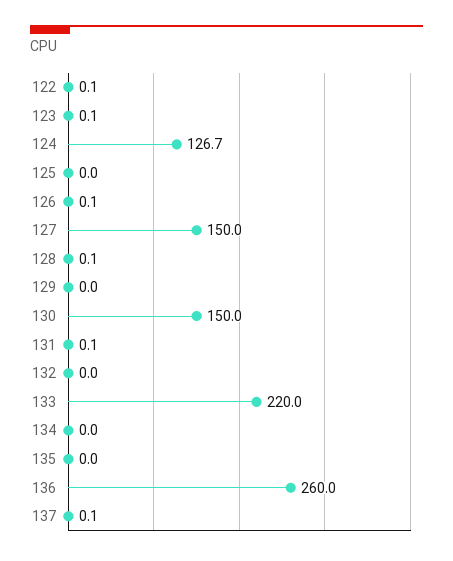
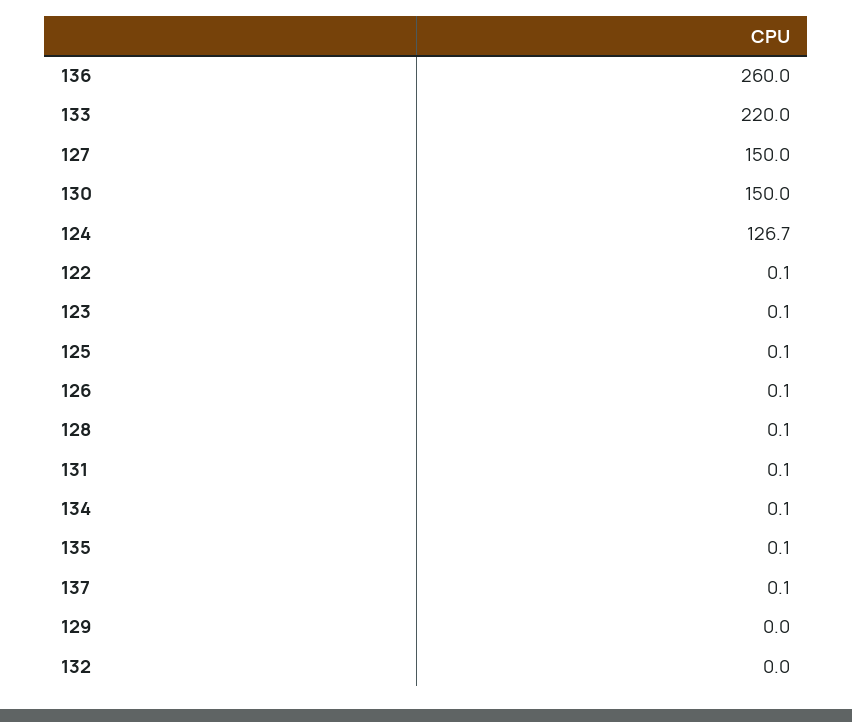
  {
    "122": 0.1,
    "123": 0.1,
    "124": 126.7,
-   "125": 0,
+   "125": 0.1,
    "126": 0.1,
    "127": 150,
    "128": 0.1,
    "129": 0,
    "130": 150,
    "131": 0.1,
    "132": 0,
    "133": 220,
-   "134": 0,
+   "134": 0.1,
-   "135": 0,
+   "135": 0.1,
    "136": 260,
    "137": 0.1
  }

